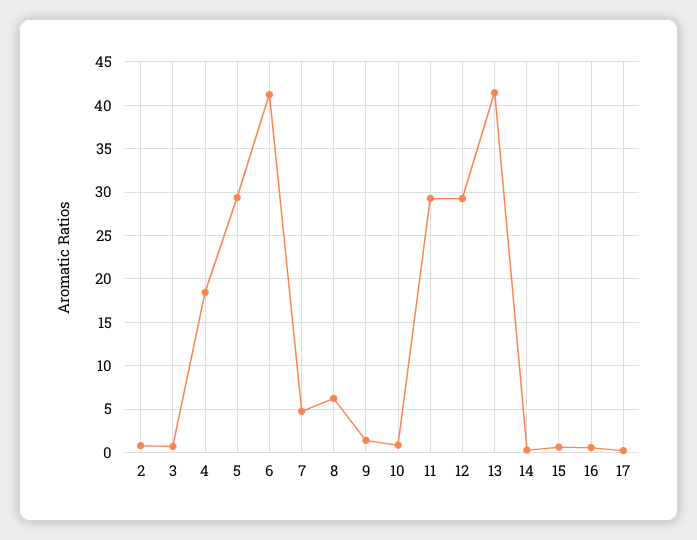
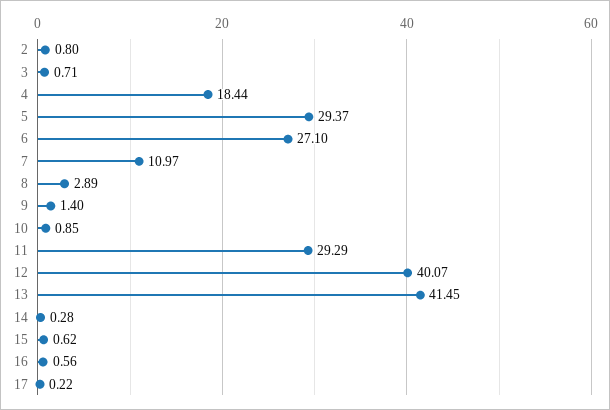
  {
    "2": 0.8,
    "3": 0.71,
    "4": 18.44,
    "5": 29.37,
-   "6": 41,
+   "6": 27.1,
-   "7": 5,
+   "7": 10.97,
-   "8": 6,
+   "8": 2.89,
    "9": 1.4,
    "10": 0.85,
    "11": 29.29,
-   "12": 29,
+   "12": 40.07,
    "13": 41.45,
    "14": 0.28,
    "15": 0.62,
    "16": 0.56,
    "17": 0.22
  }

